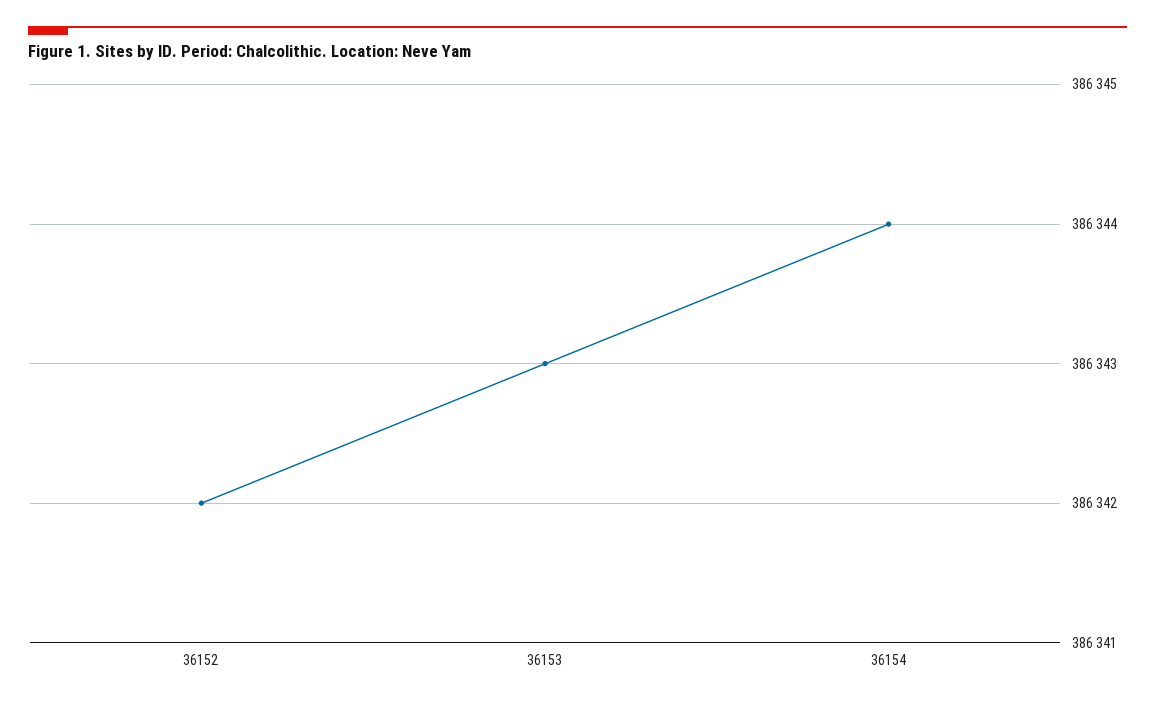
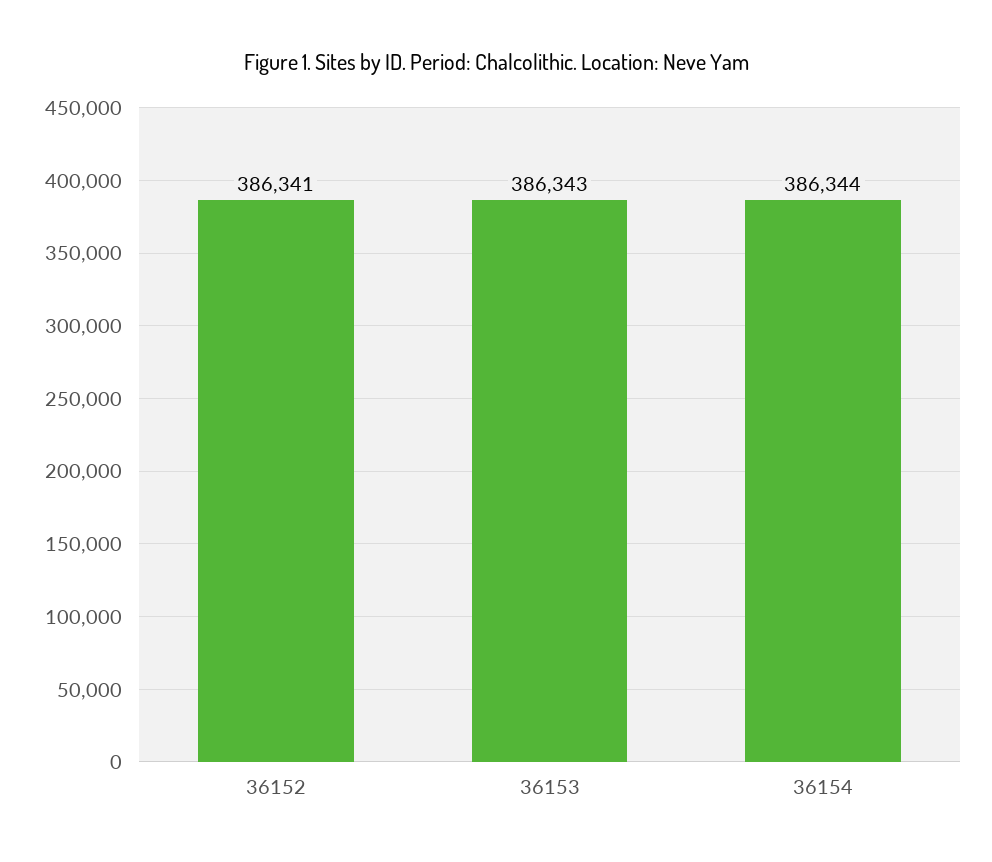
  {
-   "36152": 386342,
+   "36152": 386341,
    "36153": 386343,
    "36154": 386344
  }

